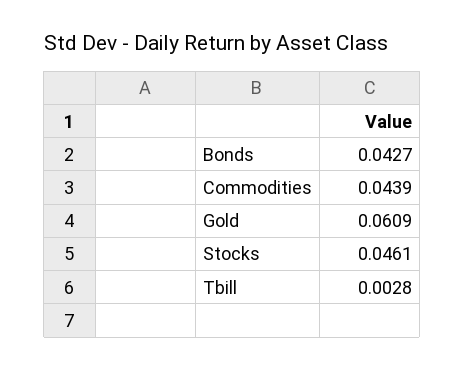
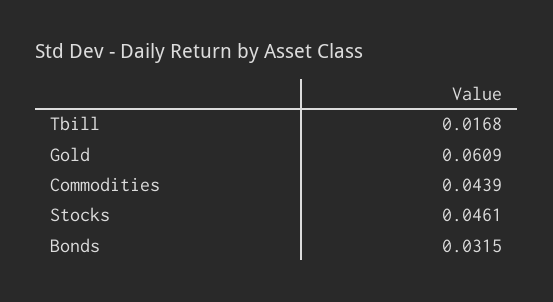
  {
-   "Bonds": 0.0427,
+   "Bonds": 0.0315,
    "Commodities": 0.0439,
    "Gold": 0.0609,
    "Stocks": 0.0461,
-   "Tbill": 0.0028
+   "Tbill": 0.0168
  }

